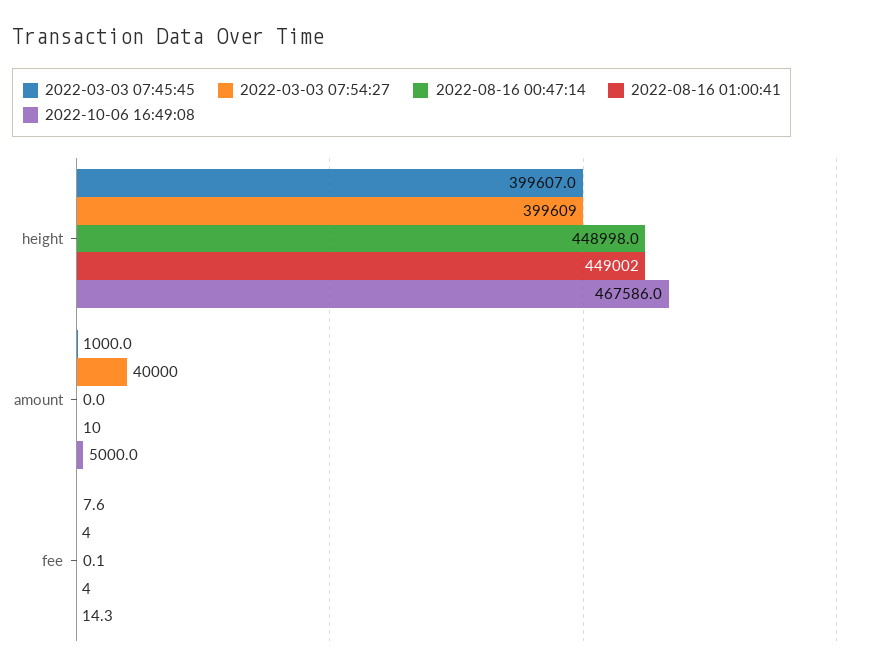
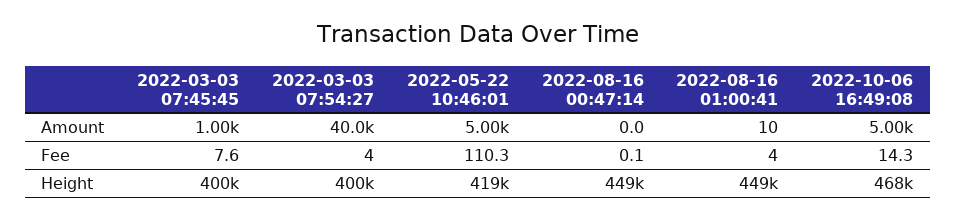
  {
    "2022-03-03 07:45:45": {
      "height": 399607,
      "amount": 1000,
      "fee": 7.6
    },
    "2022-03-03 07:54:27": {
      "height": 399609,
      "amount": 40000,
      "fee": 4
    },
    "2022-08-16 00:47:14": {
      "height": 448998,
      "amount": 0,
      "fee": 0.1
    },
    "2022-08-16 01:00:41": {
      "height": 449002,
      "amount": 10,
      "fee": 4
    },
    "2022-10-06 16:49:08": {
      "height": 467586,
      "amount": 5000,
      "fee": 14.3
-   }
+   },
+   "2022-05-22 10:46:01": {
+     "amount": 5000,
+     "fee": 110.3,
+     "height": 419000
+   }
  }

